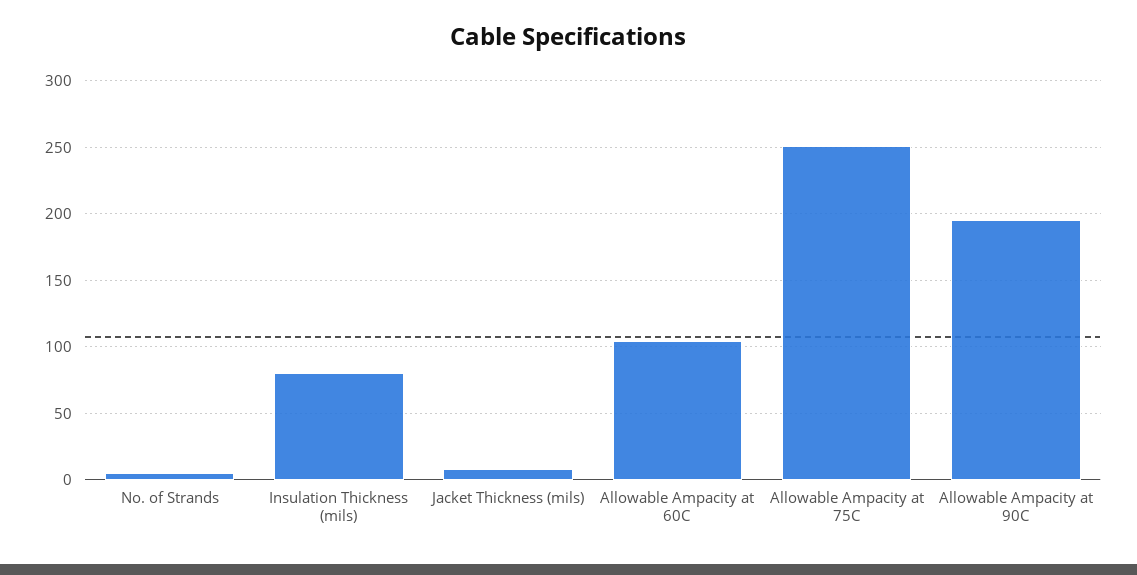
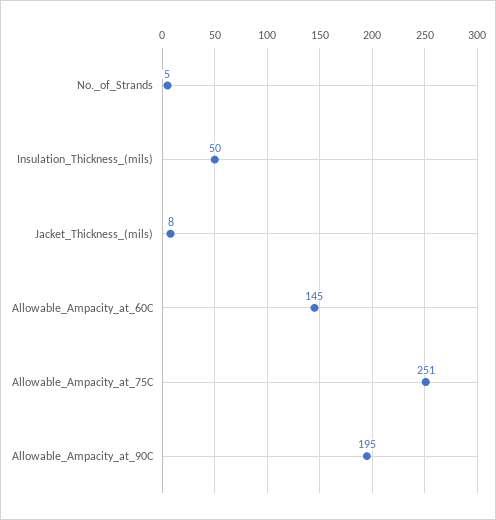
  {
    "No. of Strands": 5,
-   "Insulation Thickness (mils)": 80,
+   "Insulation Thickness (mils)": 50,
    "Jacket Thickness (mils)": 8,
-   "Allowable Ampacity at 60C": 105,
+   "Allowable Ampacity at 60C": 145,
    "Allowable Ampacity at 75C": 251,
    "Allowable Ampacity at 90C": 195
  }

